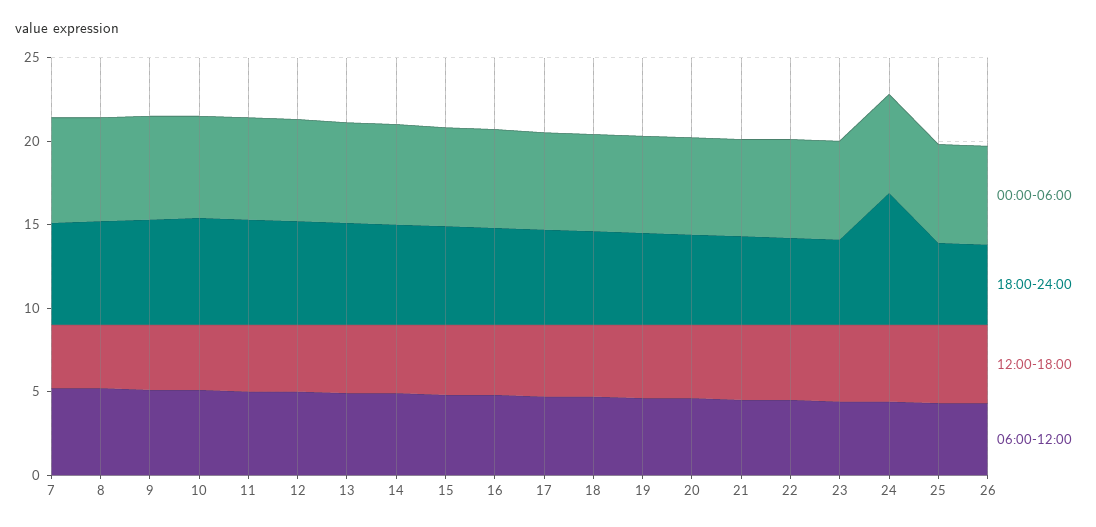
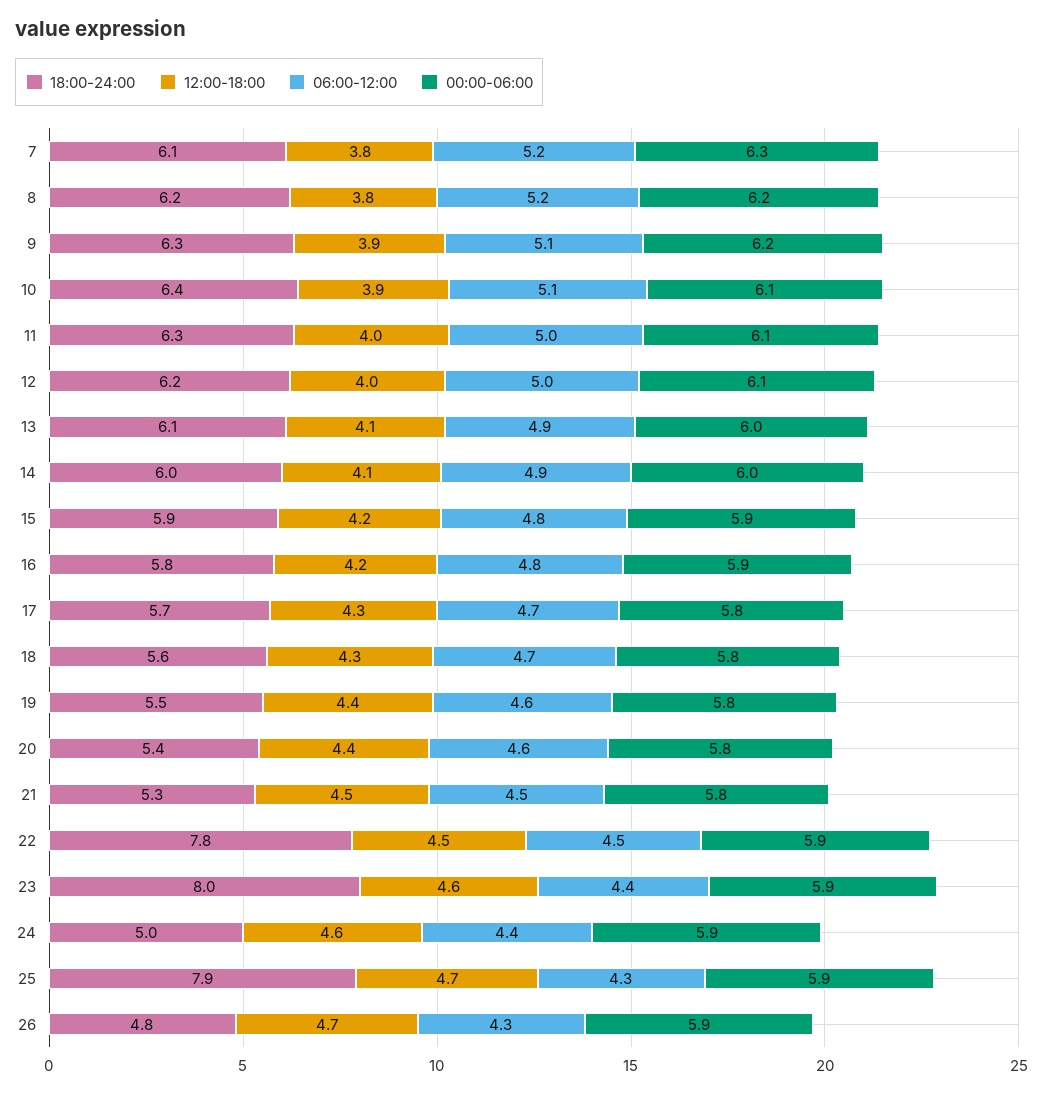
  {
    "00:00-06:00": {
      "7": 6.3,
      "8": 6.2,
      "9": 6.2,
      "10": 6.1,
      "11": 6.1,
      "12": 6.1,
      "13": 6,
      "14": 6,
      "15": 5.9,
      "16": 5.9,
      "17": 5.8,
      "18": 5.8,
      "19": 5.8,
      "20": 5.8,
      "21": 5.8,
      "22": 5.9,
      "23": 5.9,
      "24": 5.9,
      "25": 5.9,
      "26": 5.9
    },
    "18:00-24:00": {
      "7": 6.1,
      "8": 6.2,
      "9": 6.3,
      "10": 6.4,
      "11": 6.3,
      "12": 6.2,
      "13": 6.1,
      "14": 6,
      "15": 5.9,
      "16": 5.8,
      "17": 5.7,
      "18": 5.6,
      "19": 5.5,
      "20": 5.4,
      "21": 5.3,
-     "22": 5,
+     "22": 7.8,
-     "23": 5,
+     "23": 8,
-     "24": 8,
+     "24": 5,
-     "25": 5,
+     "25": 7.9,
      "26": 4.8
    },
    "12:00-18:00": {
      "7": 3.8,
      "8": 3.8,
      "9": 3.9,
      "10": 3.9,
      "11": 4,
      "12": 4,
      "13": 4.1,
      "14": 4.1,
      "15": 4.2,
      "16": 4.2,
      "17": 4.3,
      "18": 4.3,
      "19": 4.4,
      "20": 4.4,
      "21": 4.5,
      "22": 4.5,
      "23": 4.6,
      "24": 4.6,
      "25": 4.7,
      "26": 4.7
    },
    "06:00-12:00": {
      "7": 5.2,
      "8": 5.2,
      "9": 5.1,
      "10": 5.1,
      "11": 5,
      "12": 5,
      "13": 4.9,
      "14": 4.9,
      "15": 4.8,
      "16": 4.8,
      "17": 4.7,
      "18": 4.7,
      "19": 4.6,
      "20": 4.6,
      "21": 4.5,
      "22": 4.5,
      "23": 4.4,
      "24": 4.4,
      "25": 4.3,
      "26": 4.3
    }
  }

